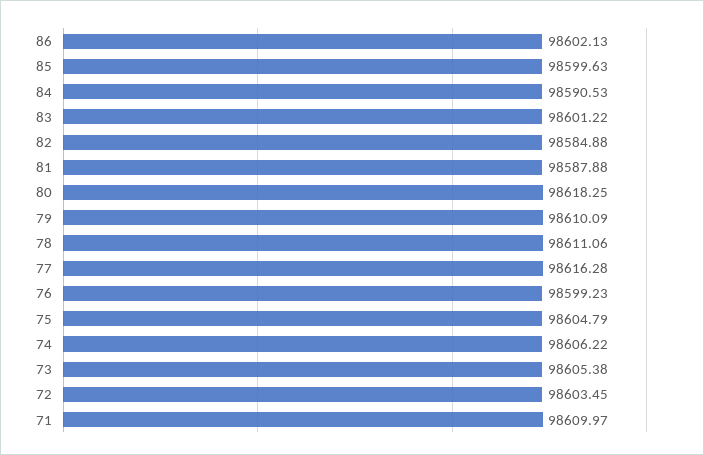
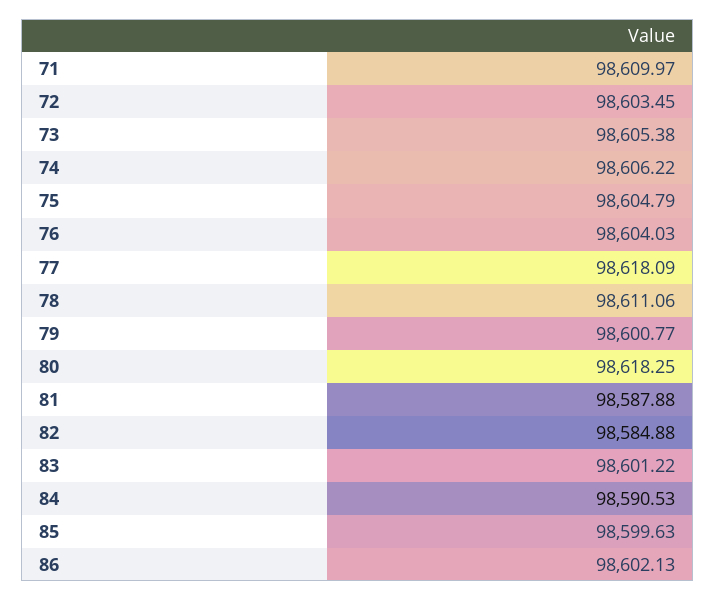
  {
    "86": 98602.13,
    "85": 98599.63,
    "84": 98590.53,
    "83": 98601.22,
    "82": 98584.88,
    "81": 98587.88,
    "80": 98618.25,
-   "79": 98610.09,
+   "79": 98600.77,
    "78": 98611.06,
-   "77": 98616.28,
+   "77": 98618.09,
-   "76": 98599.23,
+   "76": 98604.03,
    "75": 98604.79,
    "74": 98606.22,
    "73": 98605.38,
    "72": 98603.45,
    "71": 98609.97
  }

